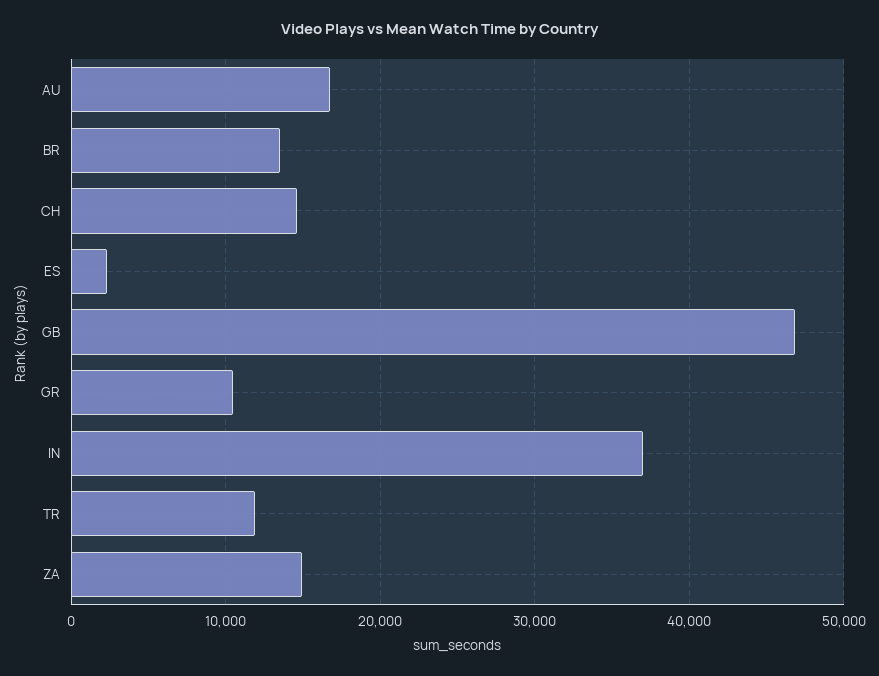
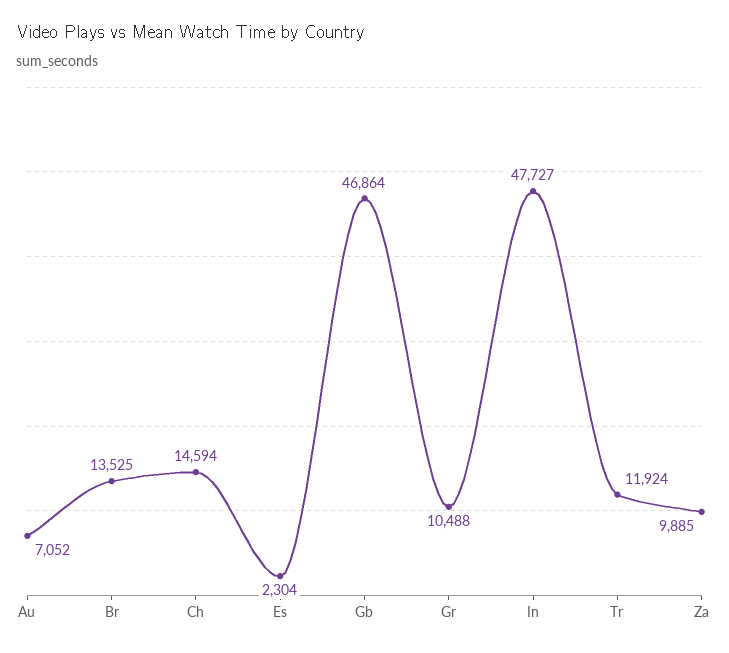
  {
-   "AU": 17000,
+   "AU": 7052,
    "BR": 13525,
    "CH": 14594,
    "ES": 2304,
    "GB": 46864,
    "GR": 10488,
-   "IN": 37000,
+   "IN": 47727,
    "TR": 11924,
-   "ZA": 15000
+   "ZA": 9885
  }

